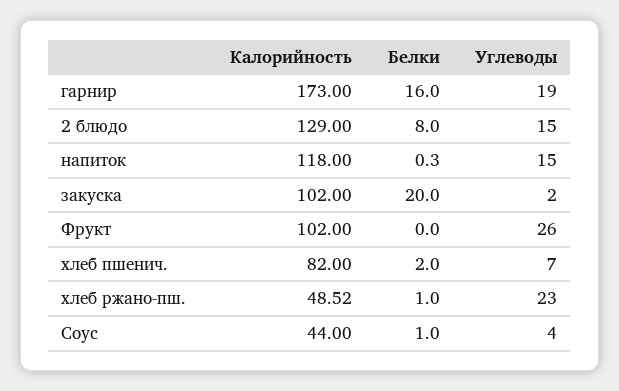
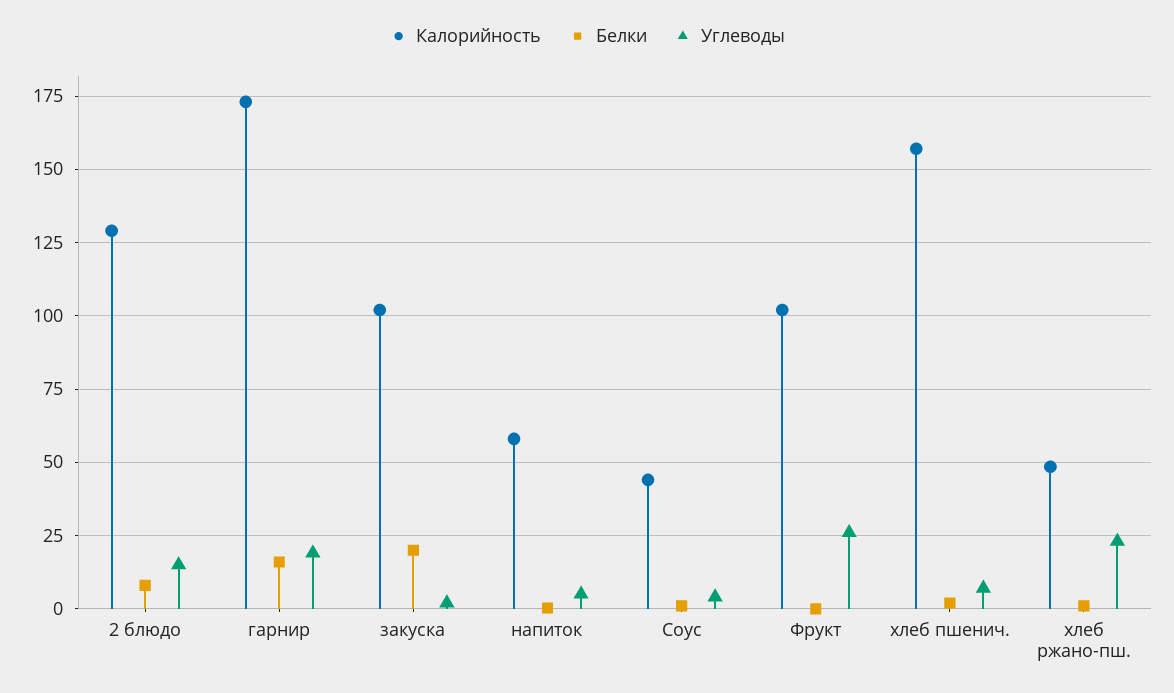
  {
    "Калорийность": {
      "гарнир": 173,
      "2 блюдо": 129,
-     "напиток": 118,
+     "напиток": 57.5,
      "закуска": 102,
      "Фрукт": 102,
-     "хлеб пшенич.": 82,
+     "хлеб пшенич.": 157.5,
      "хлеб ржано-пш.": 48.52,
      "Соус": 44
    },
    "Белки": {
      "гарнир": 16,
      "2 блюдо": 8,
      "напиток": 0.3,
      "закуска": 20,
      "Фрукт": 0,
      "хлеб пшенич.": 2,
      "хлеб ржано-пш.": 1,
      "Соус": 1
    },
    "Углеводы": {
      "гарнир": 19,
      "2 блюдо": 15,
-     "напиток": 15,
+     "напиток": 5,
      "закуска": 2,
      "Фрукт": 26,
      "хлеб пшенич.": 7,
      "хлеб ржано-пш.": 23,
      "Соус": 4
    }
  }

